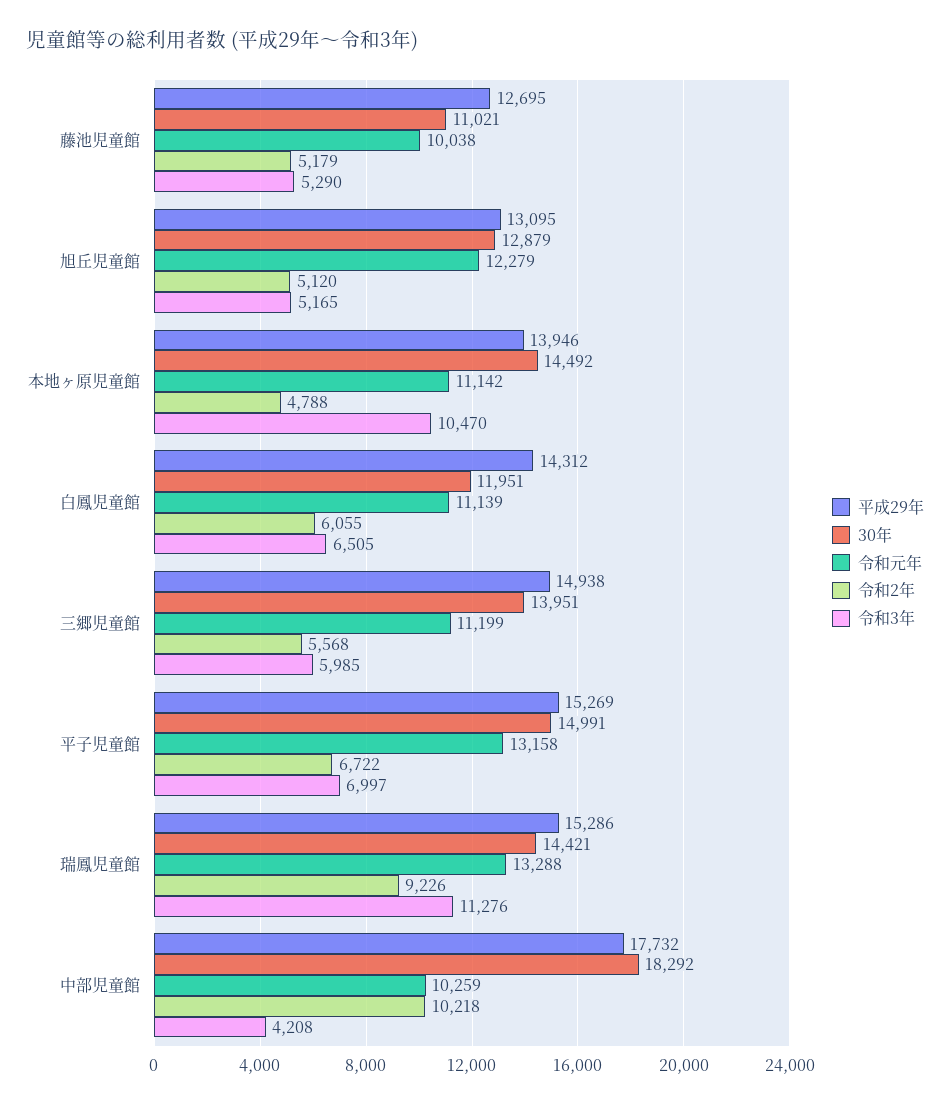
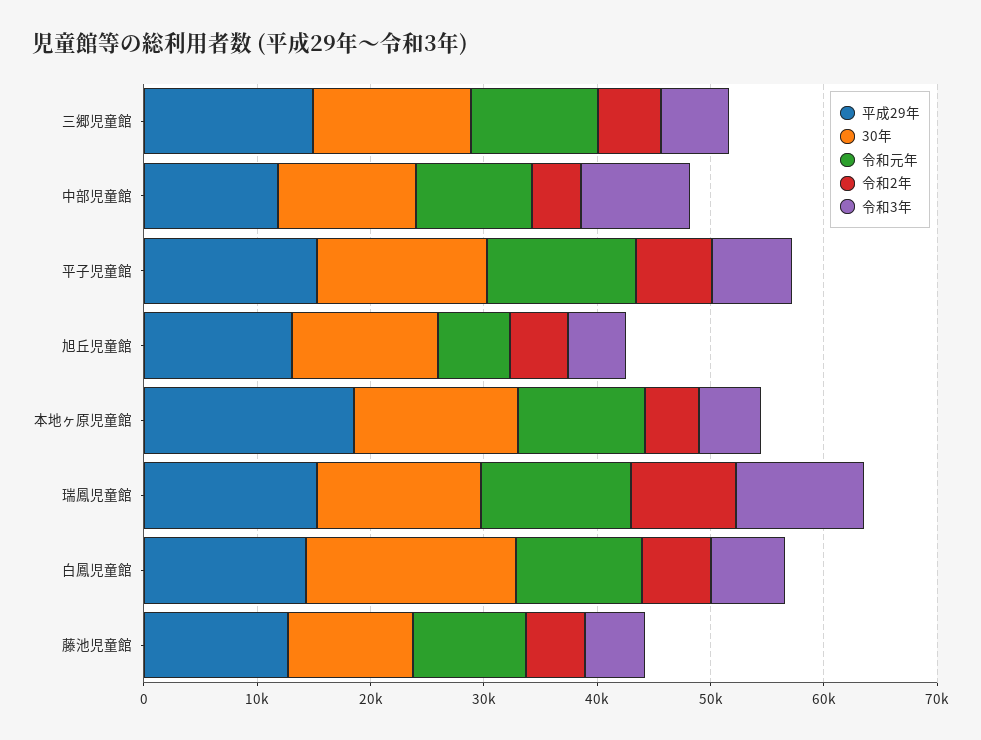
  {
    "平成29年": {
      "藤池児童館": 12695,
      "旭丘児童館": 13095,
-     "本地ヶ原児童館": 13946,
+     "本地ヶ原児童館": 18000,
      "白鳳児童館": 14312,
      "三郷児童館": 14938,
      "平子児童館": 15269,
      "瑞鳳児童館": 15286,
-     "中部児童館": 17732
+     "中部児童館": 12000
    },
    "30年": {
      "藤池児童館": 11021,
      "旭丘児童館": 12879,
      "本地ヶ原児童館": 14492,
-     "白鳳児童館": 11951,
+     "白鳳児童館": 18000,
      "三郷児童館": 13951,
      "平子児童館": 14991,
      "瑞鳳児童館": 14421,
-     "中部児童館": 18292
+     "中部児童館": 12000
    },
    "令和元年": {
      "藤池児童館": 10038,
-     "旭丘児童館": 12279,
+     "旭丘児童館": 6000,
      "本地ヶ原児童館": 11142,
      "白鳳児童館": 11139,
      "三郷児童館": 11199,
      "平子児童館": 13158,
      "瑞鳳児童館": 13288,
      "中部児童館": 10259
    },
    "令和2年": {
      "藤池児童館": 5179,
      "旭丘児童館": 5120,
      "本地ヶ原児童館": 4788,
      "白鳳児童館": 6055,
      "三郷児童館": 5568,
      "平子児童館": 6722,
      "瑞鳳児童館": 9226,
-     "中部児童館": 10218
+     "中部児童館": 4000
    },
    "令和3年": {
      "藤池児童館": 5290,
      "旭丘児童館": 5165,
-     "本地ヶ原児童館": 10470,
+     "本地ヶ原児童館": 6000,
      "白鳳児童館": 6505,
      "三郷児童館": 5985,
      "平子児童館": 6997,
      "瑞鳳児童館": 11276,
-     "中部児童館": 4208
+     "中部児童館": 10000
    }
  }

